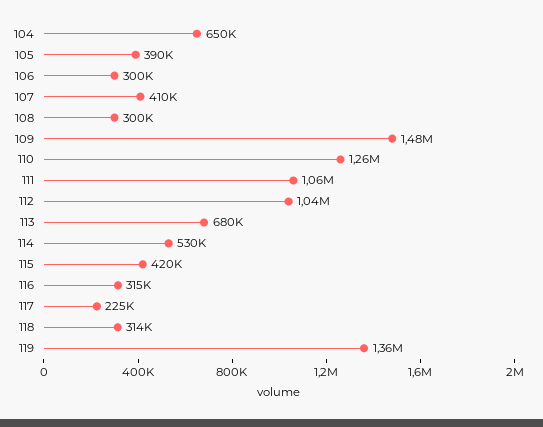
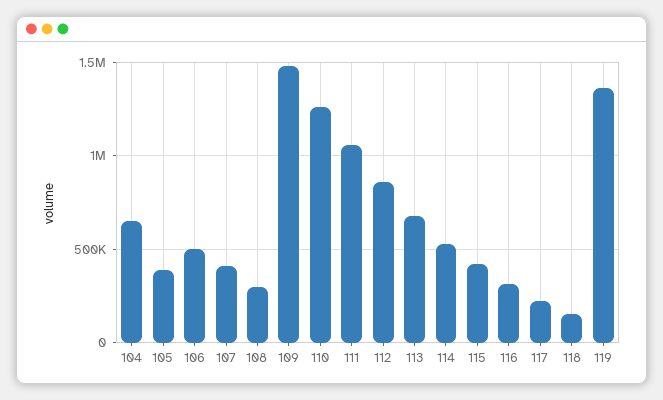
  {
    "104": 650000,
    "105": 390000,
-   "106": 300000,
+   "106": 500000,
    "107": 410000,
    "108": 300000,
    "109": 1480000,
    "110": 1260000,
    "111": 1060000,
-   "112": 1040000,
+   "112": 850000,
    "113": 680000,
    "114": 530000,
    "115": 420000,
    "116": 315000,
    "117": 225000,
-   "118": 314000,
+   "118": 150000,
    "119": 1360000
  }

